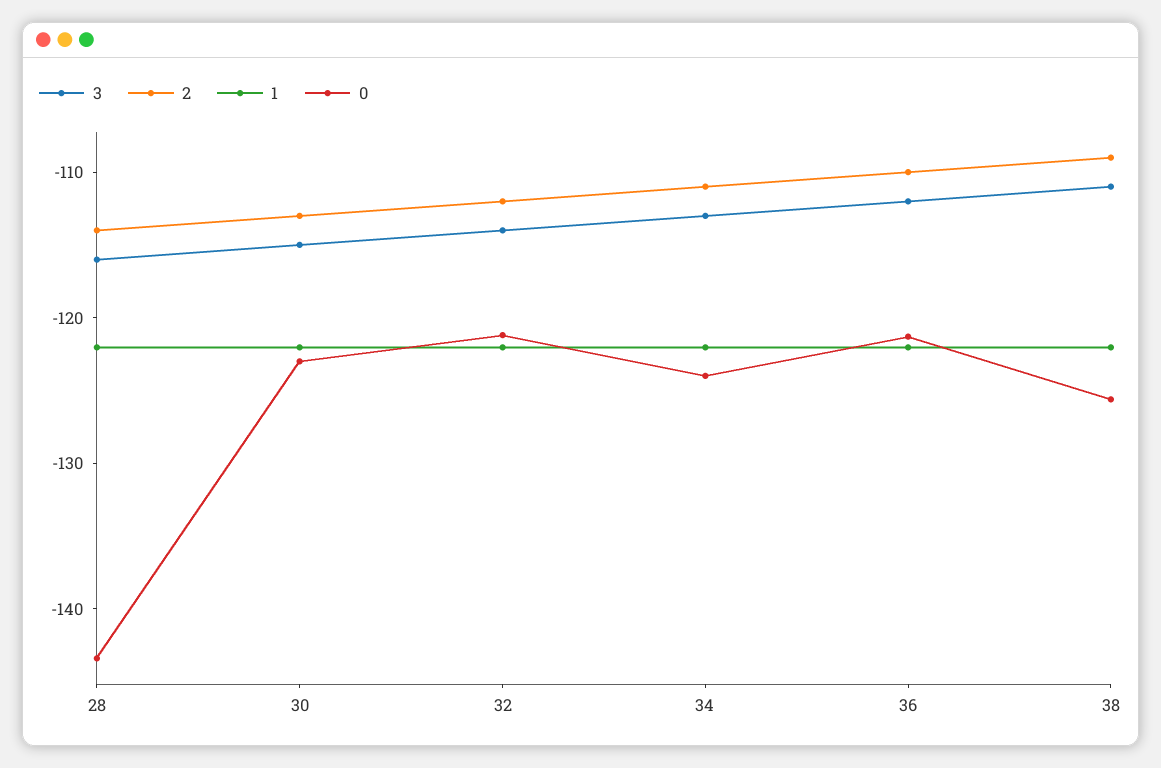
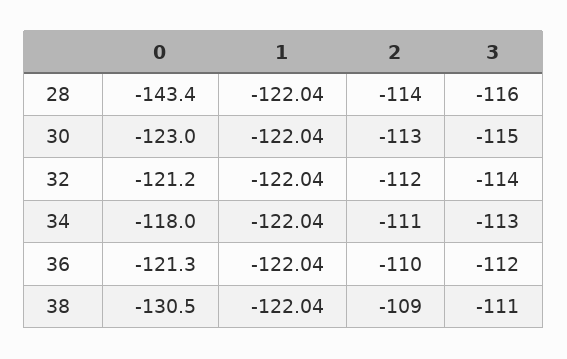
  {
    "3": {
      "28": -116,
      "30": -115,
      "32": -114,
      "34": -113,
      "36": -112,
      "38": -111
    },
    "2": {
      "28": -114,
      "30": -113,
      "32": -112,
      "34": -111,
      "36": -110,
      "38": -109
    },
    "1": {
      "28": -122.04,
      "30": -122.04,
      "32": -122.04,
      "34": -122.04,
      "36": -122.04,
      "38": -122.04
    },
    "0": {
      "28": -143.4,
      "30": -123,
      "32": -121.2,
-     "34": -124,
+     "34": -118,
      "36": -121.3,
-     "38": -126
+     "38": -130.5
    }
  }

